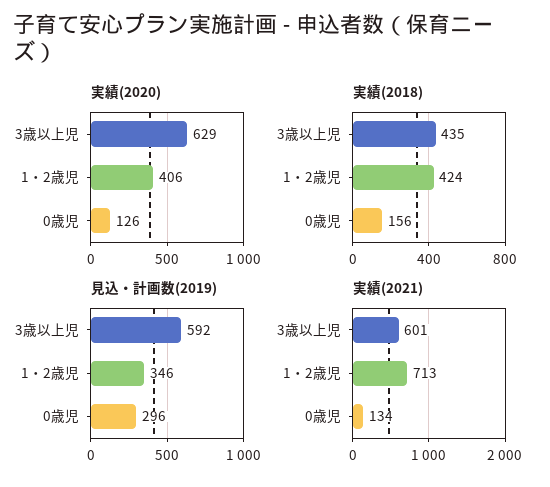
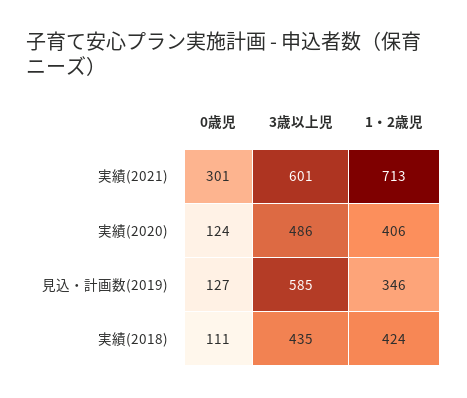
  {
    "実績(2020)": {
-     "3歳以上児": 629,
+     "3歳以上児": 486,
      "1・2歳児": 406,
-     "0歳児": 126
+     "0歳児": 124
    },
    "実績(2018)": {
      "3歳以上児": 435,
      "1・2歳児": 424,
-     "0歳児": 156
+     "0歳児": 111
    },
    "見込・計画数(2019)": {
-     "3歳以上児": 592,
+     "3歳以上児": 585,
      "1・2歳児": 346,
-     "0歳児": 296
+     "0歳児": 127
    },
    "実績(2021)": {
      "3歳以上児": 601,
      "1・2歳児": 713,
-     "0歳児": 134
+     "0歳児": 301
    }
  }

